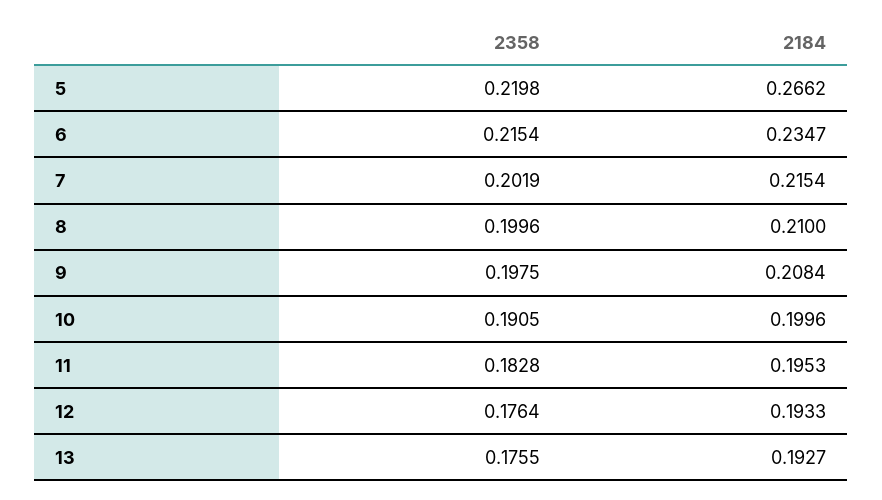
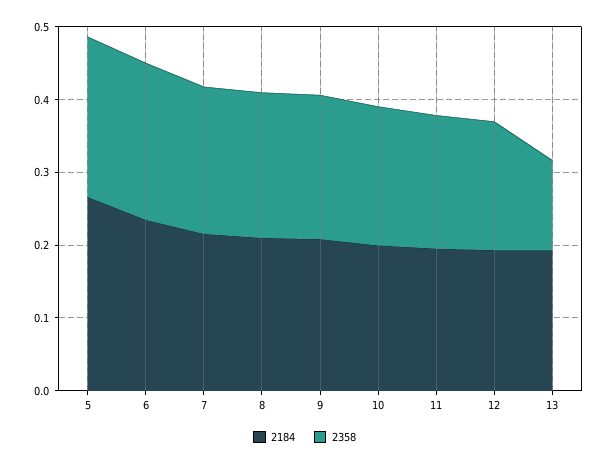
  {
    "2358": {
      "5": 0.2198,
      "6": 0.2154,
      "7": 0.2019,
      "8": 0.1996,
      "9": 0.1975,
      "10": 0.1905,
      "11": 0.1828,
      "12": 0.1764,
-     "13": 0.1755
+     "13": 0.12
    },
    "2184": {
      "5": 0.2662,
      "6": 0.2347,
      "7": 0.2154,
      "8": 0.21,
      "9": 0.2084,
      "10": 0.1996,
      "11": 0.1953,
      "12": 0.1933,
      "13": 0.1927
    }
  }

